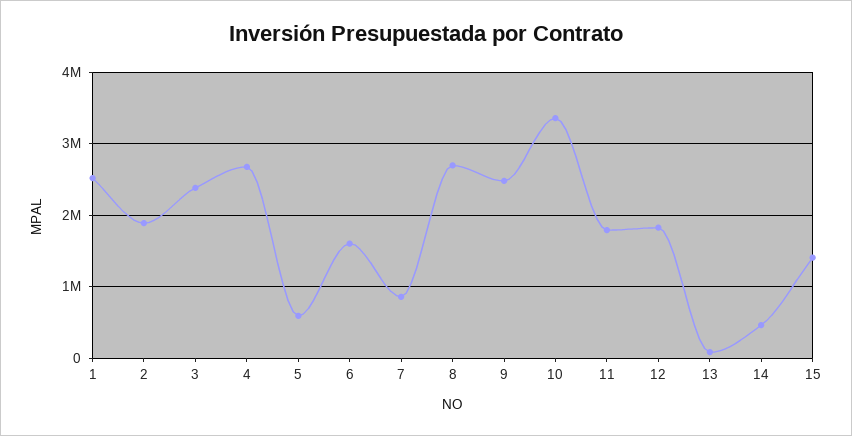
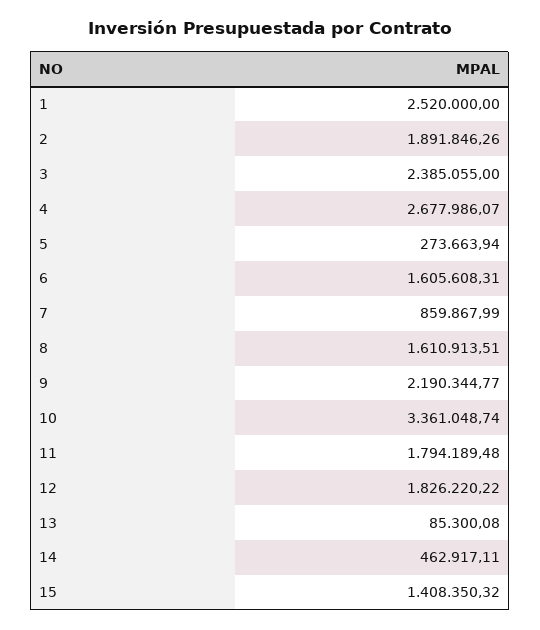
  {
    "1": 2520000,
    "2": 1891846.26,
    "3": 2385055,
    "4": 2677986.07,
-   "5": 600000,
+   "5": 273663.94,
    "6": 1605608.31,
    "7": 859867.99,
-   "8": 2700000,
+   "8": 1610913.51,
-   "9": 2500000,
+   "9": 2190344.77,
    "10": 3361048.74,
    "11": 1794189.48,
    "12": 1826220.22,
    "13": 85300.08,
    "14": 462917.11,
    "15": 1408350.32
  }

